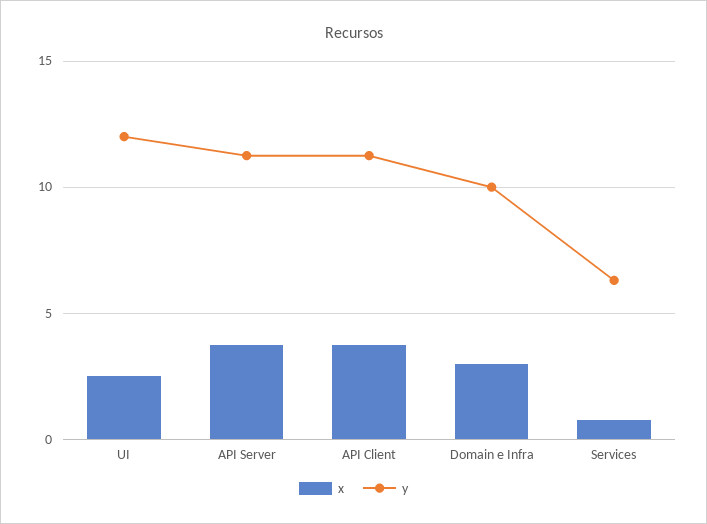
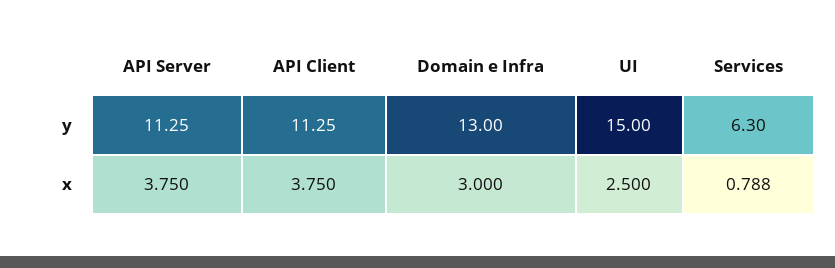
  {
    "x": {
      "UI": 2.5,
      "API Server": 3.75,
      "API Client": 3.75,
      "Domain e Infra": 3,
      "Services": 0.788
    },
    "y": {
-     "UI": 12,
+     "UI": 15,
      "API Server": 11.25,
      "API Client": 11.25,
-     "Domain e Infra": 10,
+     "Domain e Infra": 13,
      "Services": 6.3
    }
  }

